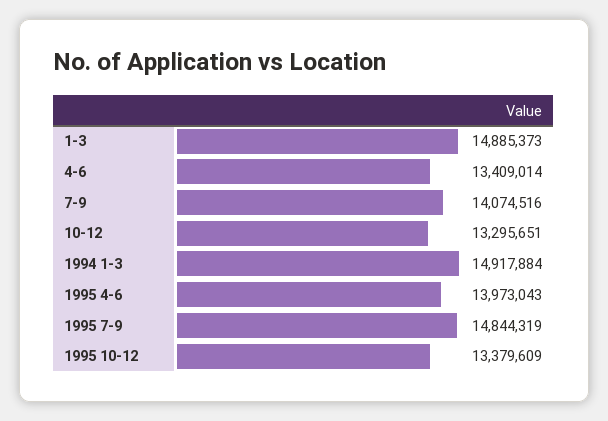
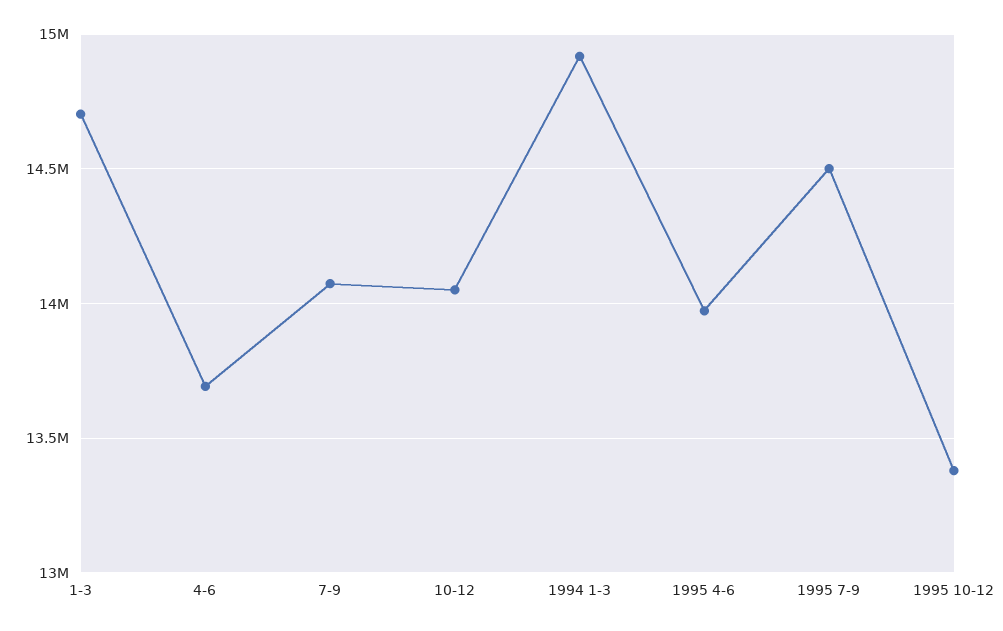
  {
-   "1-3": 14885373,
+   "1-3": 14700000,
-   "4-6": 13409014,
+   "4-6": 13700000,
    "7-9": 14074516,
-   "10-12": 13295651,
+   "10-12": 14050000,
    "1994 1-3": 14917884,
    "1995 4-6": 13973043,
-   "1995 7-9": 14844319,
+   "1995 7-9": 14500000,
    "1995 10-12": 13379609
  }

